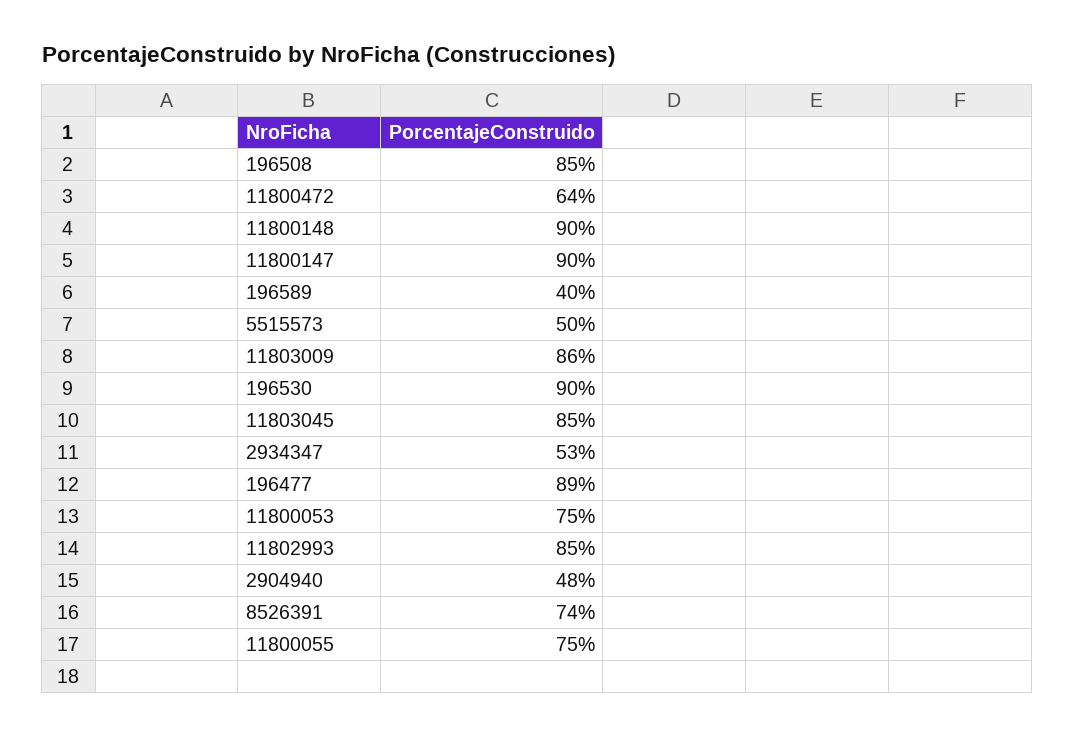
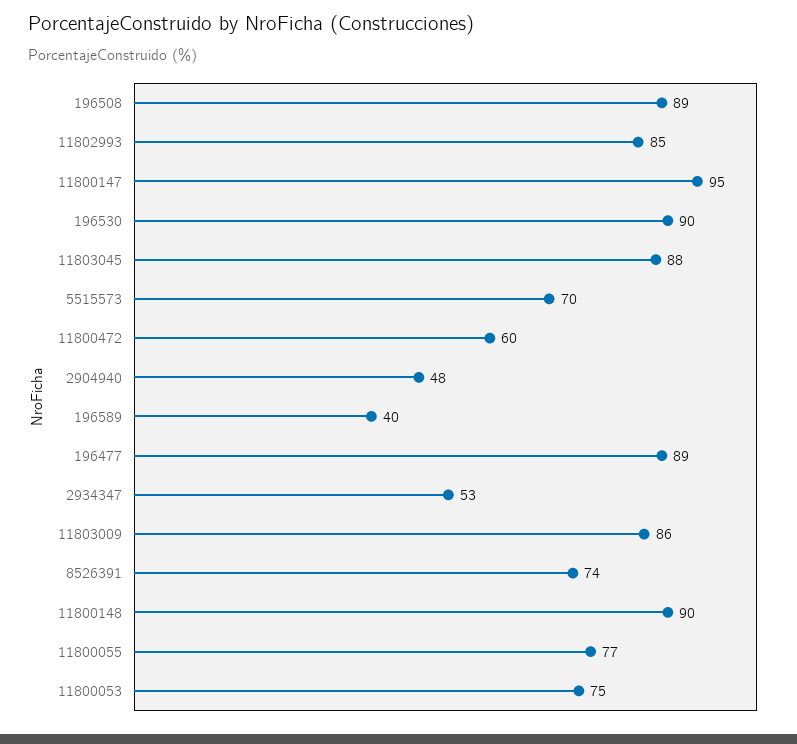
  {
-   "196508": 85,
+   "196508": 89,
-   "11800472": 64,
+   "11800472": 60,
    "11800148": 90,
-   "11800147": 90,
+   "11800147": 95,
    "196589": 40,
-   "5515573": 50,
+   "5515573": 70,
    "11803009": 86,
    "196530": 90,
-   "11803045": 85,
+   "11803045": 88,
    "2934347": 53,
    "196477": 89,
    "11800053": 75,
    "11802993": 85,
    "2904940": 48,
    "8526391": 74,
-   "11800055": 75
+   "11800055": 77
  }

